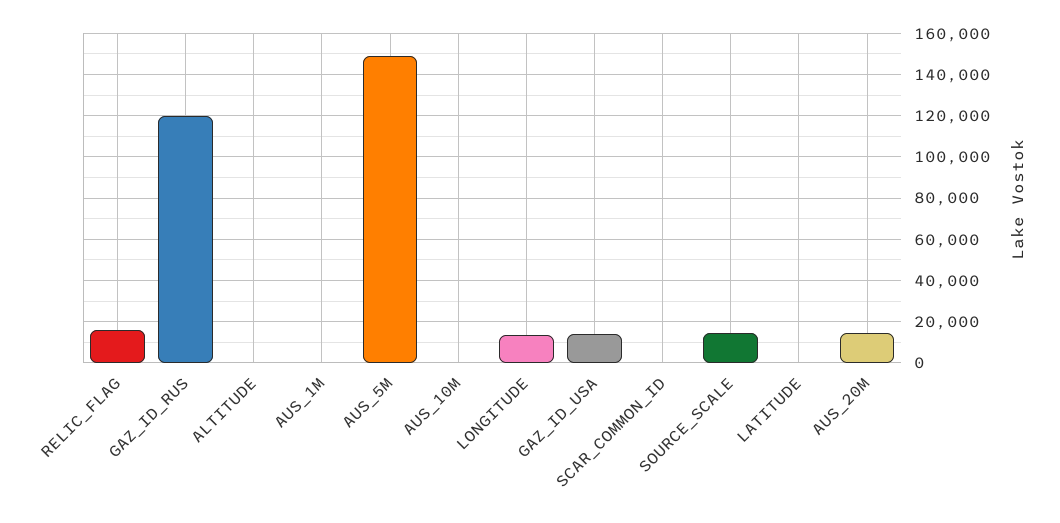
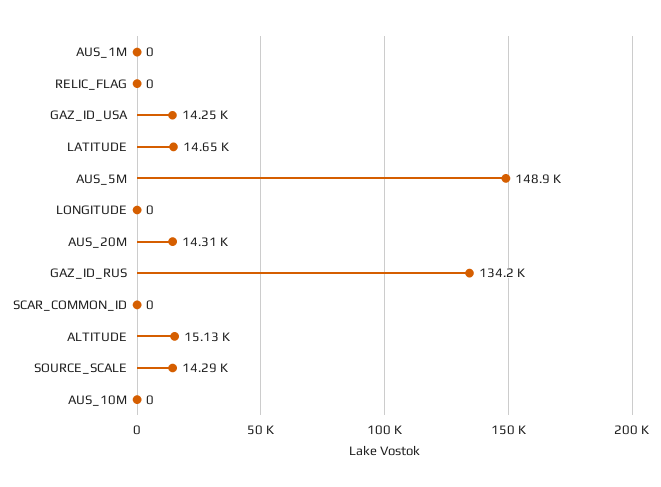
  {
-   "RELIC_FLAG": 15000,
+   "RELIC_FLAG": 0,
-   "GAZ_ID_RUS": 120000,
+   "GAZ_ID_RUS": 134200,
-   "ALTITUDE": 0,
+   "ALTITUDE": 15130,
    "AUS_1M": 0,
    "AUS_5M": 148900,
    "AUS_10M": 0,
-   "LONGITUDE": 15000,
+   "LONGITUDE": 0,
    "GAZ_ID_USA": 14250,
    "SCAR_COMMON_ID": 0,
    "SOURCE_SCALE": 14290,
-   "LATITUDE": 0,
+   "LATITUDE": 14650,
    "AUS_20M": 14310
  }

